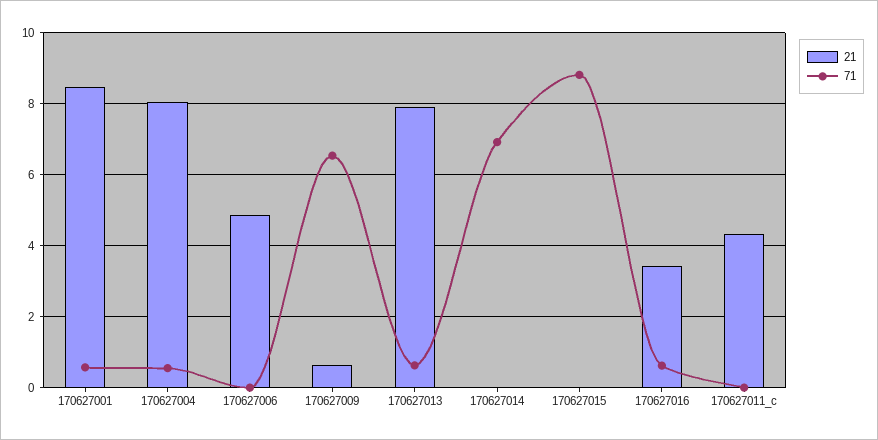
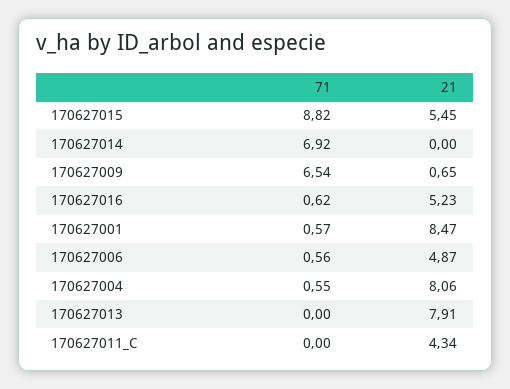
  {
    "21": {
      "170627001": 8.47,
      "170627004": 8.06,
      "170627006": 4.87,
      "170627009": 0.65,
      "170627013": 7.91,
      "170627014": 0,
-     "170627015": 0,
+     "170627015": 5.45,
-     "170627016": 3.4,
+     "170627016": 5.23,
      "170627011_c": 4.34
    },
    "71": {
      "170627001": 0.57,
      "170627004": 0.55,
-     "170627006": 0,
+     "170627006": 0.56,
      "170627009": 6.54,
-     "170627013": 0.6,
+     "170627013": 0,
      "170627014": 6.92,
      "170627015": 8.82,
      "170627016": 0.62,
      "170627011_c": 0
    }
  }

